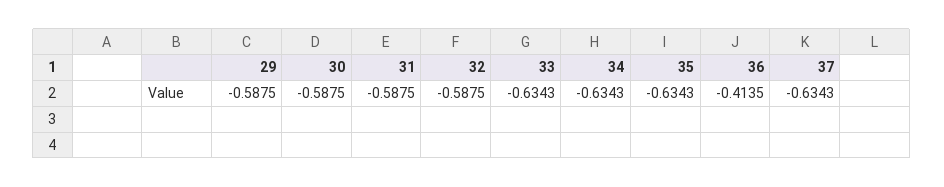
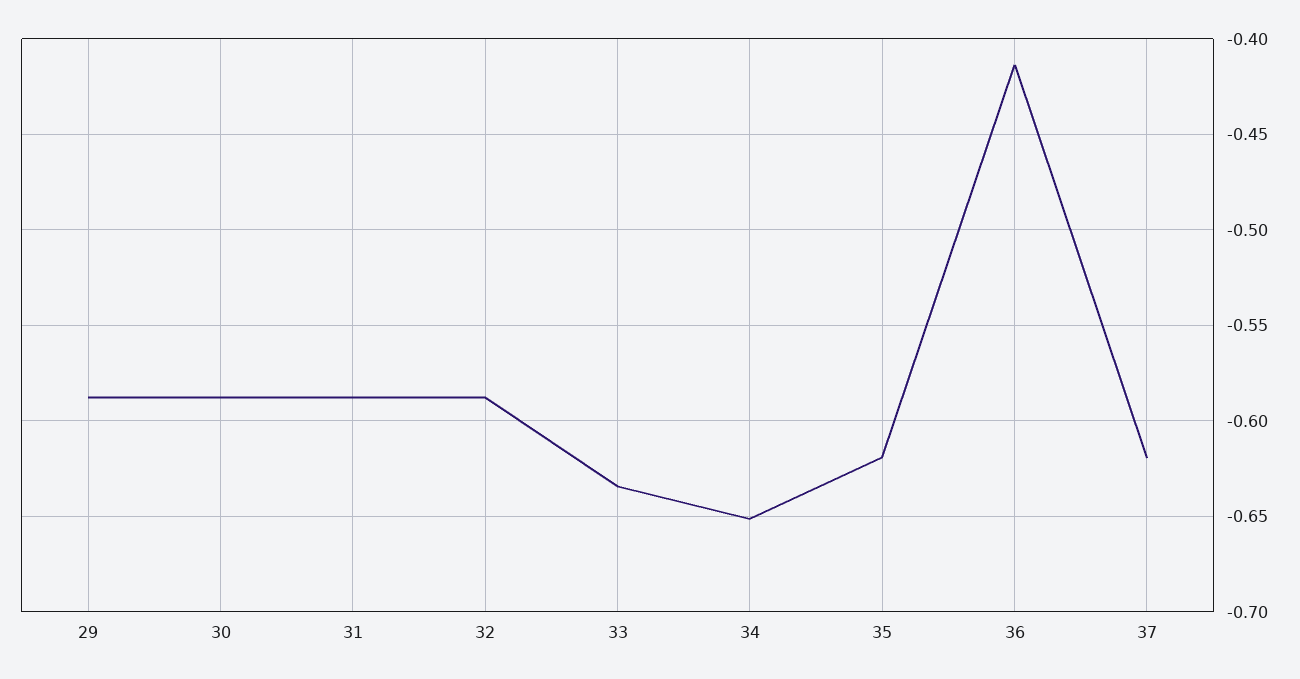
  {
    "29": -0.5875,
    "30": -0.5875,
    "31": -0.5875,
    "32": -0.5875,
    "33": -0.6343,
-   "34": -0.6343,
+   "34": -0.65,
-   "35": -0.6343,
+   "35": -0.62,
    "36": -0.4135,
-   "37": -0.6343
+   "37": -0.62
  }

